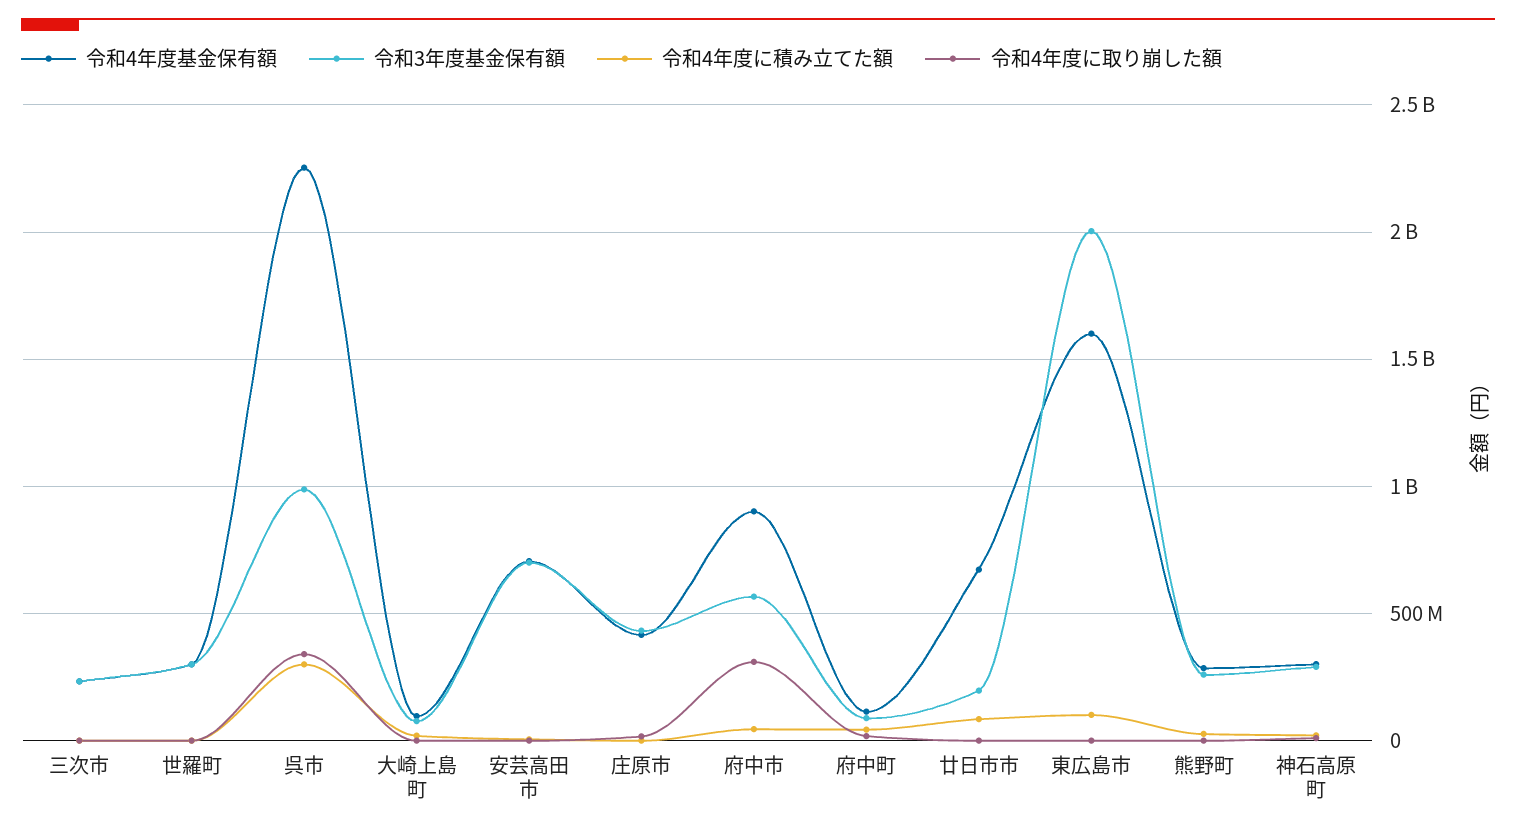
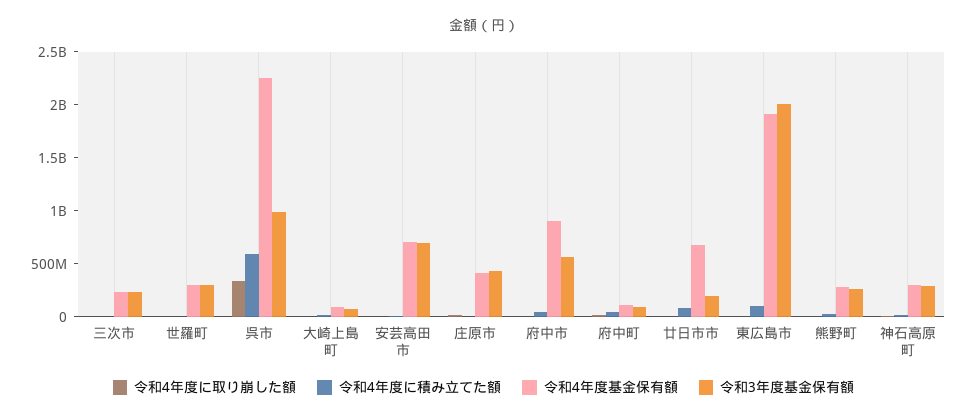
  {
    "令和4年度基金保有額": {
      "三次市": 250000000,
      "世羅町": 300000000,
      "呉市": 2250000000,
      "大崎上島町": 100000000,
      "安芸高田市": 700000000,
      "庄原市": 400000000,
      "府中市": 900000000,
      "府中町": 100000000,
      "廿日市市": 650000000,
-     "東広島市": 1600000000,
+     "東広島市": 1900000000,
      "熊野町": 300000000,
      "神石高原町": 300000000
    },
    "令和3年度基金保有額": {
      "三次市": 250000000,
      "世羅町": 300000000,
      "呉市": 1000000000,
      "大崎上島町": 100000000,
      "安芸高田市": 700000000,
      "庄原市": 450000000,
      "府中市": 550000000,
      "府中町": 100000000,
      "廿日市市": 200000000,
      "東広島市": 2000000000,
      "熊野町": 250000000,
      "神石高原町": 300000000
    },
    "令和4年度に積み立てた額": {
      "三次市": 0,
      "世羅町": 0,
-     "呉市": 300000000,
+     "呉市": 600000000,
      "大崎上島町": 0,
      "安芸高田市": 0,
      "庄原市": 0,
      "府中市": 50000000,
      "府中町": 50000000,
      "廿日市市": 100000000,
      "東広島市": 100000000,
      "熊野町": 50000000,
      "神石高原町": 0
    },
    "令和4年度に取り崩した額": {
      "三次市": 0,
      "世羅町": 0,
      "呉市": 350000000,
      "大崎上島町": 0,
      "安芸高田市": 0,
      "庄原市": 0,
-     "府中市": 300000000,
+     "府中市": 0,
      "府中町": 0,
      "廿日市市": 0,
      "東広島市": 0,
      "熊野町": 0,
      "神石高原町": 0
    }
  }

